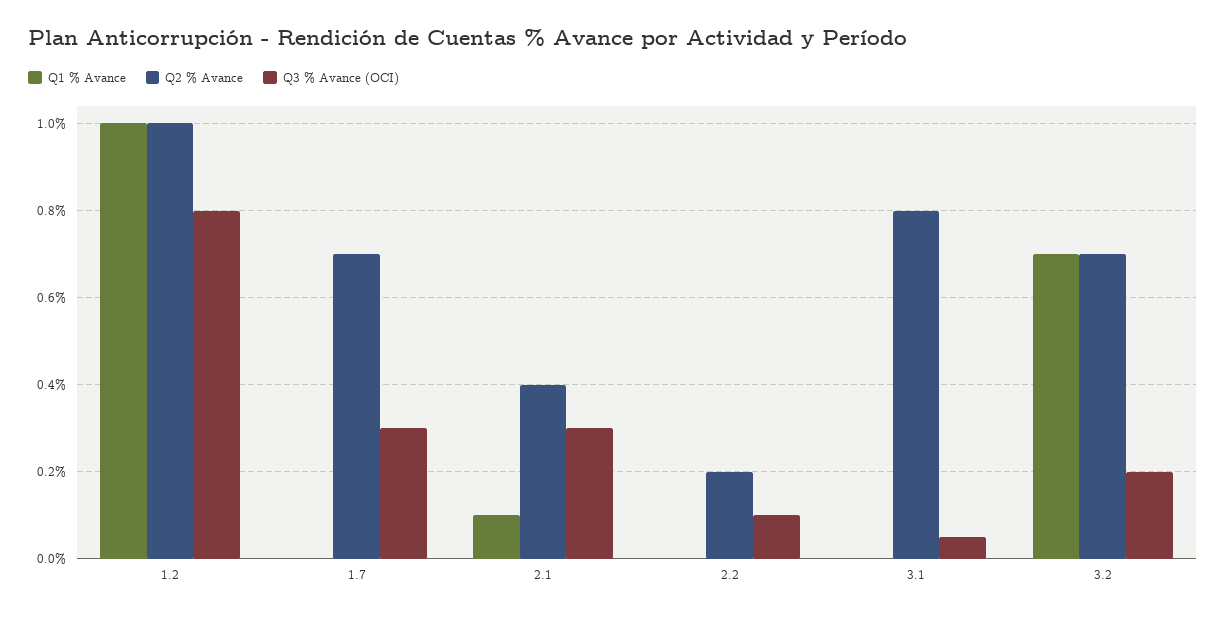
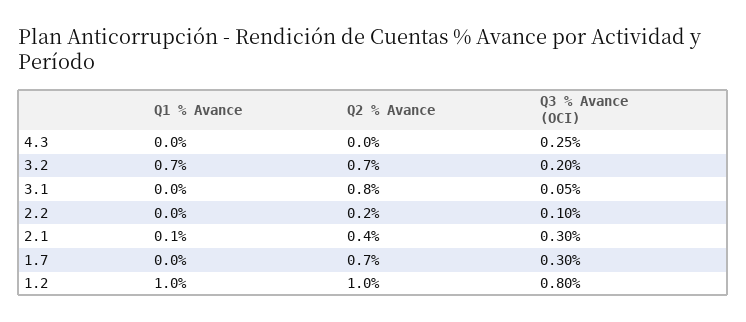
  {
    "Q1 % Avance": {
      "1.2": 1,
      "1.7": 0,
      "2.1": 0.1,
      "2.2": 0,
      "3.1": 0,
-     "3.2": 0.7
+     "3.2": 0.7,
+     "4.3": 0
    },
    "Q2 % Avance": {
      "1.2": 1,
      "1.7": 0.7,
      "2.1": 0.4,
      "2.2": 0.2,
      "3.1": 0.8,
-     "3.2": 0.7
+     "3.2": 0.7,
+     "4.3": 0
    },
    "Q3 % Avance (OCI)": {
      "1.2": 0.8,
      "1.7": 0.3,
      "2.1": 0.3,
      "2.2": 0.1,
      "3.1": 0.05,
-     "3.2": 0.2
+     "3.2": 0.2,
+     "4.3": 0.25
    }
  }

